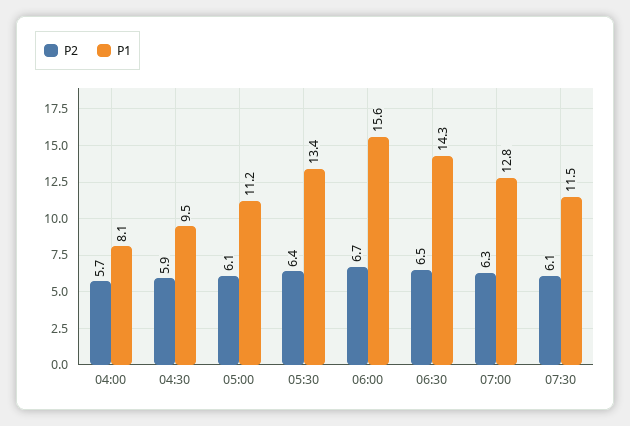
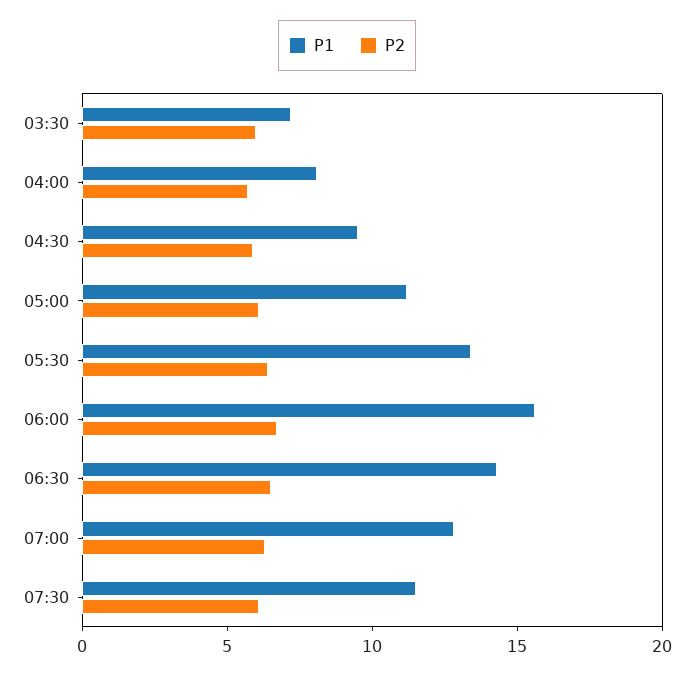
  {
    "P2": {
      "04:00": 5.7,
      "04:30": 5.9,
      "05:00": 6.1,
      "05:30": 6.4,
      "06:00": 6.7,
      "06:30": 6.5,
      "07:00": 6.3,
-     "07:30": 6.1
+     "07:30": 6.1,
+     "03:30": 6
    },
    "P1": {
      "04:00": 8.1,
      "04:30": 9.5,
      "05:00": 11.2,
      "05:30": 13.4,
      "06:00": 15.6,
      "06:30": 14.3,
      "07:00": 12.8,
-     "07:30": 11.5
+     "07:30": 11.5,
+     "03:30": 7
    }
  }

